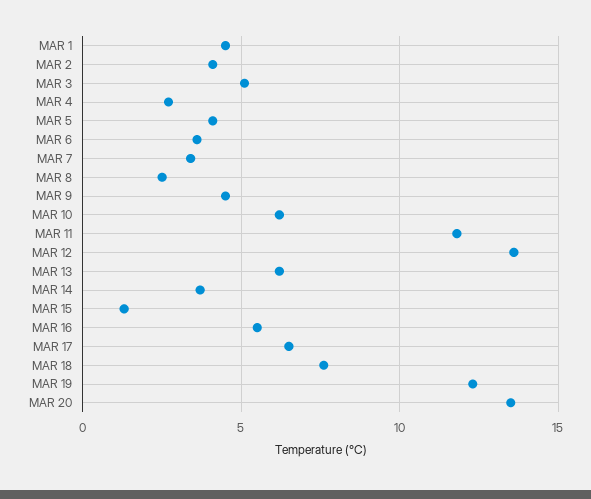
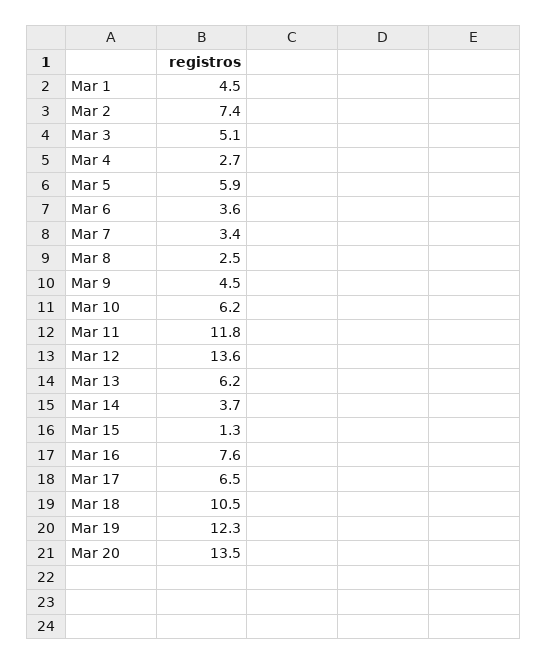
  {
    "MAR 1": 4.5,
-   "MAR 2": 4,
+   "MAR 2": 7.4,
    "MAR 3": 5.1,
    "MAR 4": 2.7,
-   "MAR 5": 4,
+   "MAR 5": 5.9,
    "MAR 6": 3.6,
    "MAR 7": 3.4,
    "MAR 8": 2.5,
    "MAR 9": 4.5,
    "MAR 10": 6.2,
    "MAR 11": 11.8,
    "MAR 12": 13.6,
    "MAR 13": 6.2,
    "MAR 14": 3.7,
    "MAR 15": 1.3,
-   "MAR 16": 5.5,
+   "MAR 16": 7.6,
    "MAR 17": 6.5,
-   "MAR 18": 7.5,
+   "MAR 18": 10.5,
    "MAR 19": 12.3,
    "MAR 20": 13.5
  }

